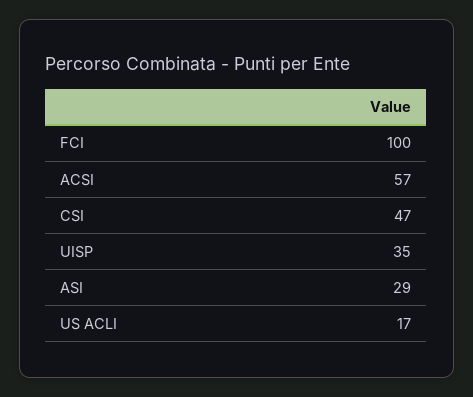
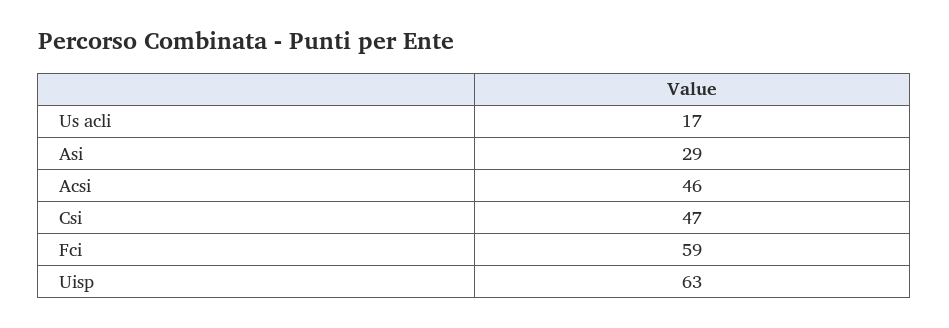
  {
-   "FCI": 100,
+   "FCI": 59,
-   "ACSI": 57,
+   "ACSI": 46,
    "CSI": 47,
-   "UISP": 35,
+   "UISP": 63,
    "ASI": 29,
    "US ACLI": 17
  }

